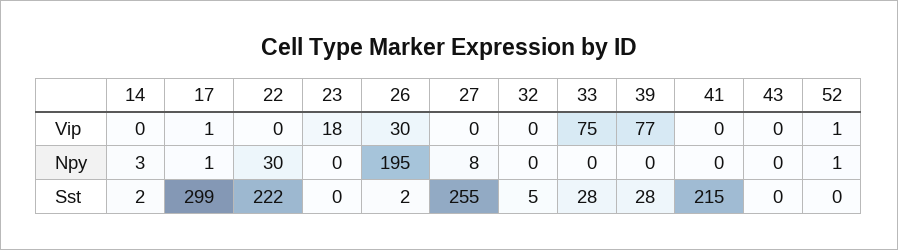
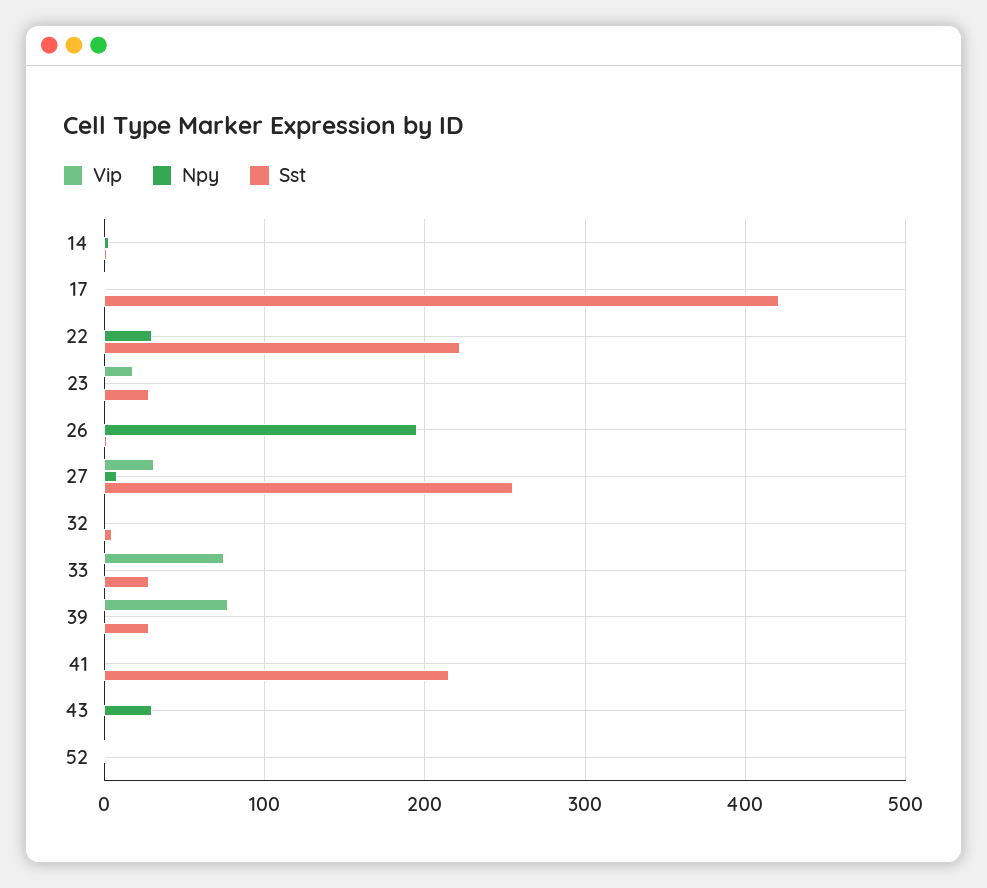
  {
    "Vip": {
      "14": 0,
      "17": 1,
      "22": 0,
      "23": 18,
-     "26": 30,
+     "26": 0,
-     "27": 0,
+     "27": 30,
      "32": 0,
      "33": 75,
      "39": 77,
      "41": 0,
      "43": 0,
      "52": 1
    },
    "Npy": {
      "14": 3,
      "17": 1,
      "22": 30,
      "23": 0,
      "26": 195,
      "27": 8,
      "32": 0,
      "33": 0,
      "39": 0,
      "41": 0,
-     "43": 0,
+     "43": 30,
      "52": 1
    },
    "Sst": {
      "14": 2,
-     "17": 299,
+     "17": 420,
      "22": 222,
-     "23": 0,
+     "23": 30,
      "26": 2,
      "27": 255,
      "32": 5,
      "33": 28,
      "39": 28,
      "41": 215,
      "43": 0,
      "52": 0
    }
  }

